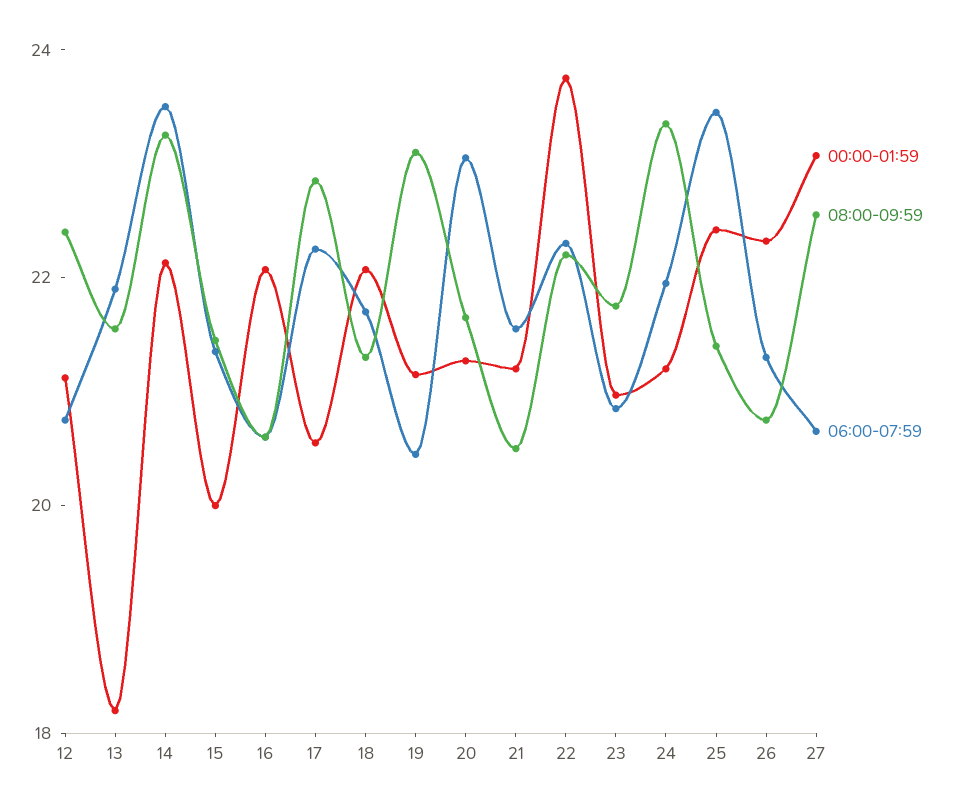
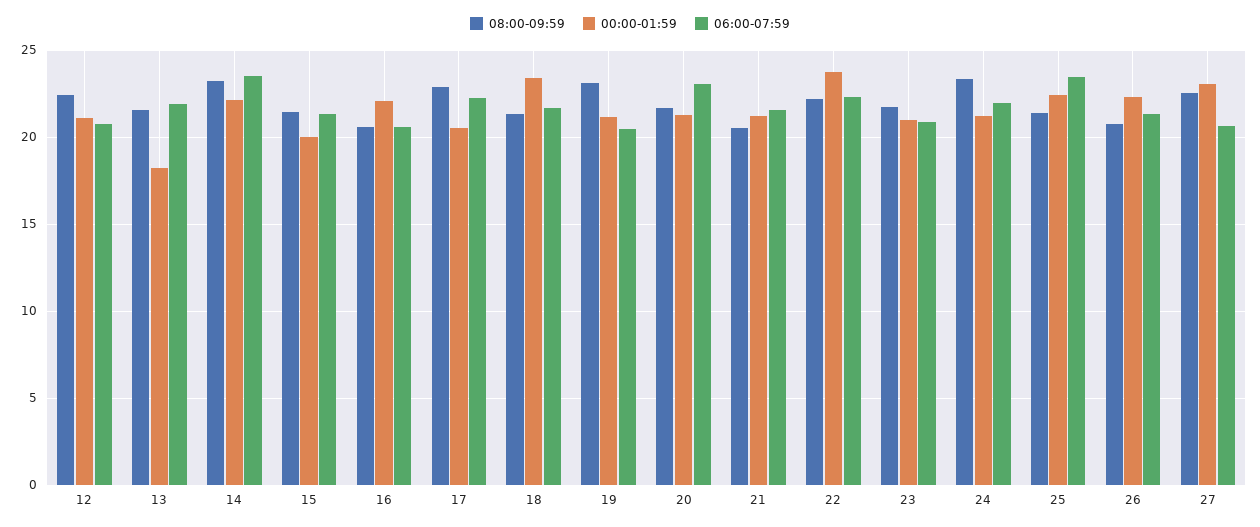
  {
    "00:00-01:59": {
      "12": 21,
      "13": 18,
      "14": 22,
      "15": 20,
      "16": 22,
      "17": 20.5,
-     "18": 22,
+     "18": 23.5,
      "19": 21,
      "20": 21.5,
      "21": 21,
      "22": 24,
      "23": 21,
      "24": 21,
      "25": 22.5,
      "26": 22.5,
      "27": 23
    },
    "08:00-09:59": {
      "12": 22.5,
      "13": 21.5,
      "14": 23.5,
      "15": 21.5,
      "16": 20.5,
      "17": 23,
      "18": 21.5,
      "19": 23,
      "20": 21.5,
      "21": 20.5,
      "22": 22,
      "23": 22,
      "24": 23.5,
      "25": 21.5,
      "26": 21,
      "27": 22.5
    },
    "06:00-07:59": {
      "12": 21,
      "13": 22,
      "14": 23.5,
      "15": 21.5,
      "16": 20.5,
      "17": 22.5,
      "18": 21.5,
      "19": 20.5,
      "20": 23,
      "21": 21.5,
      "22": 22.5,
      "23": 21,
      "24": 22,
      "25": 23.5,
      "26": 21.5,
      "27": 20.5
    }
  }

